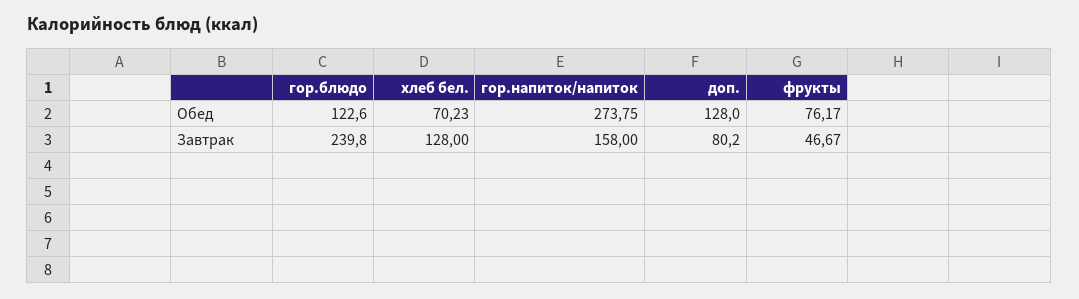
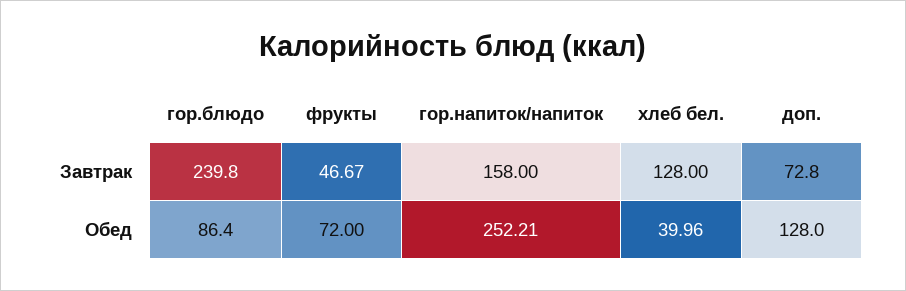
  {
    "гор.блюдо": {
-     "Обед": 122.6,
+     "Обед": 86.4,
      "Завтрак": 239.8
    },
    "хлеб бел.": {
-     "Обед": 70.23,
+     "Обед": 39.96,
      "Завтрак": 128
    },
    "гор.напиток/напиток": {
-     "Обед": 273.75,
+     "Обед": 252.21,
      "Завтрак": 158
    },
    "доп.": {
      "Обед": 128,
-     "Завтрак": 80.2
+     "Завтрак": 72.8
    },
    "фрукты": {
-     "Обед": 76.17,
+     "Обед": 72,
      "Завтрак": 46.67
    }
  }

